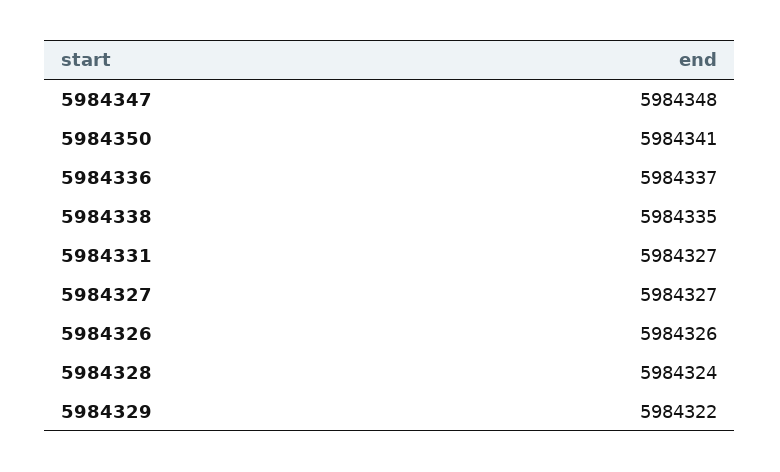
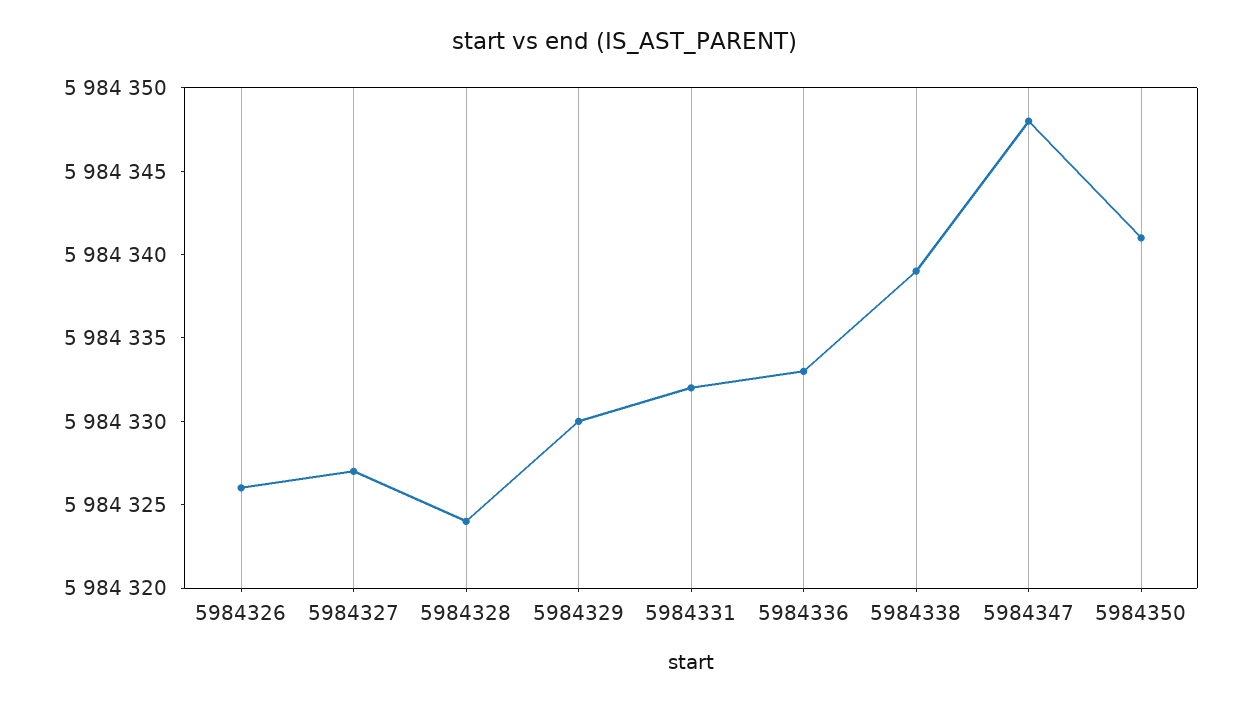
  {
    "5984347": 5984348,
    "5984350": 5984341,
-   "5984336": 5984337,
+   "5984336": 5984333,
-   "5984338": 5984335,
+   "5984338": 5984339,
-   "5984331": 5984327,
+   "5984331": 5984332,
    "5984327": 5984327,
    "5984326": 5984326,
    "5984328": 5984324,
-   "5984329": 5984322
+   "5984329": 5984330
  }

